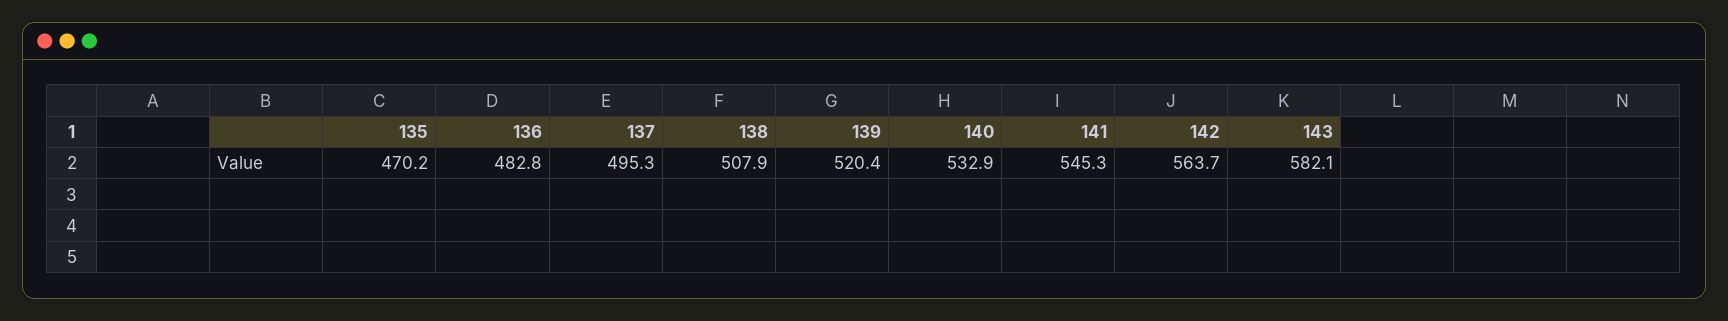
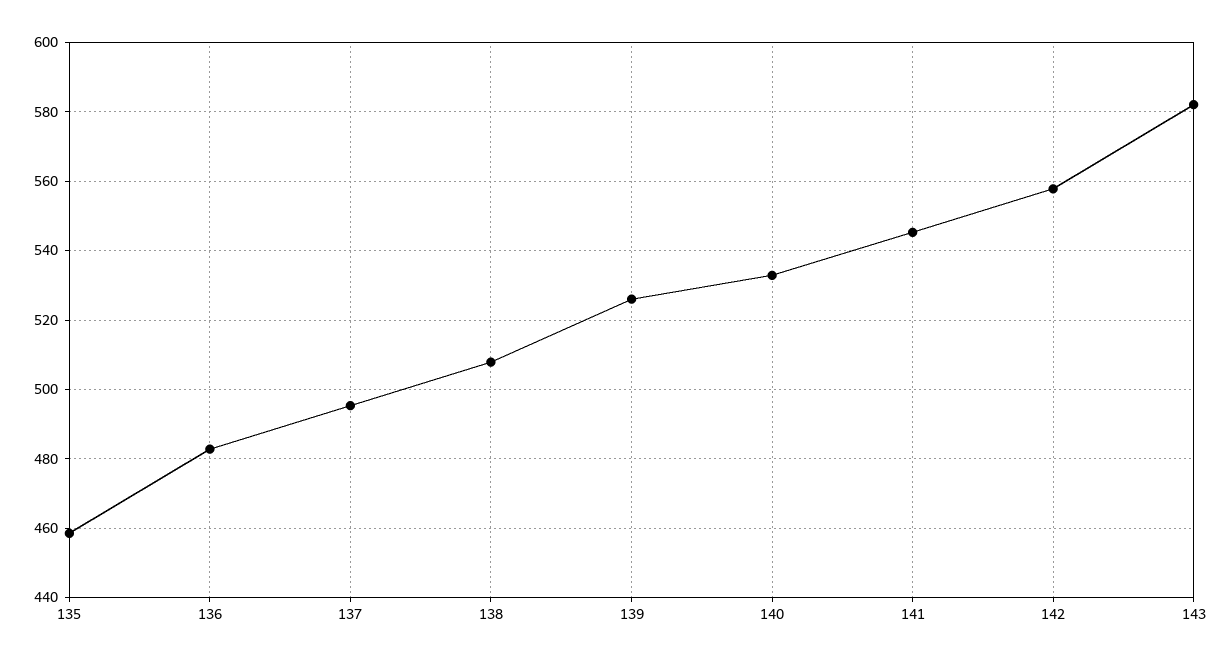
  {
-   "135": 470.2,
+   "135": 458,
    "136": 482.8,
    "137": 495.3,
    "138": 507.9,
-   "139": 520.4,
+   "139": 526,
    "140": 532.9,
    "141": 545.3,
-   "142": 563.7,
+   "142": 558,
    "143": 582.1
  }

